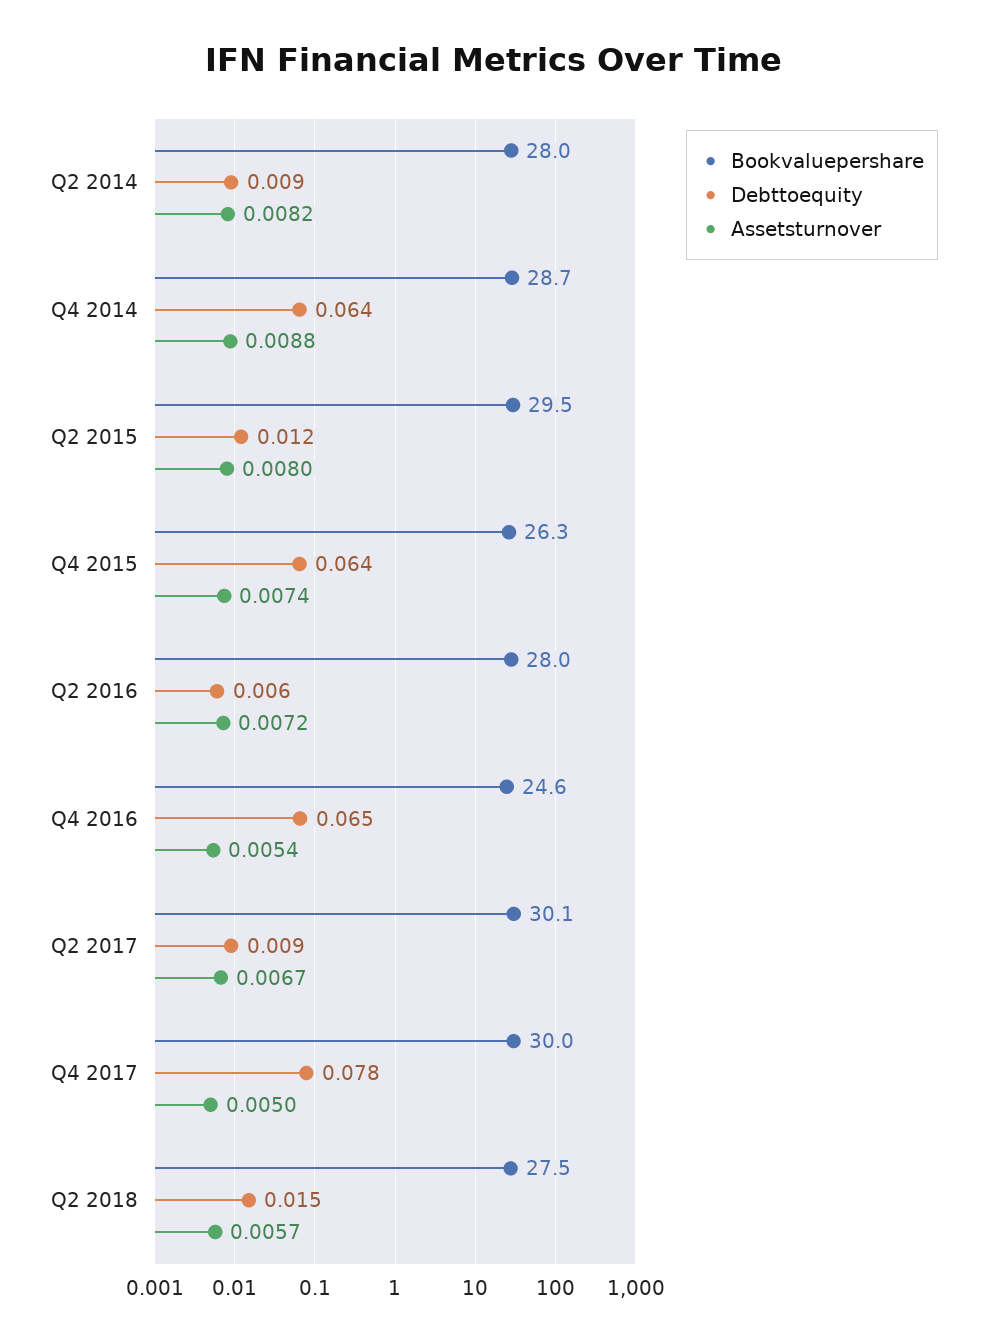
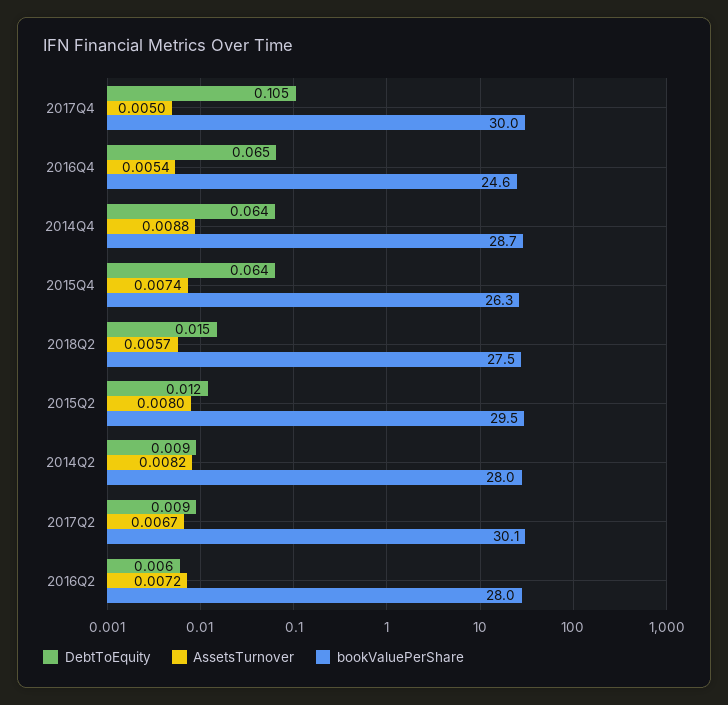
  {
    "Bookvaluepershare": {
      "Q2 2014": 28,
      "Q4 2014": 28.7,
      "Q2 2015": 29.5,
      "Q4 2015": 26.3,
      "Q2 2016": 28,
      "Q4 2016": 24.6,
      "Q2 2017": 30.1,
      "Q4 2017": 30,
      "Q2 2018": 27.5
    },
    "Debttoequity": {
      "Q2 2014": 0.009,
      "Q4 2014": 0.064,
      "Q2 2015": 0.012,
      "Q4 2015": 0.064,
      "Q2 2016": 0.006,
      "Q4 2016": 0.065,
      "Q2 2017": 0.009,
-     "Q4 2017": 0.078,
+     "Q4 2017": 0.105,
      "Q2 2018": 0.015
    },
    "Assetsturnover": {
      "Q2 2014": 0.0082,
      "Q4 2014": 0.0088,
      "Q2 2015": 0.008,
      "Q4 2015": 0.0074,
      "Q2 2016": 0.0072,
      "Q4 2016": 0.0054,
      "Q2 2017": 0.0067,
      "Q4 2017": 0.005,
      "Q2 2018": 0.0057
    }
  }

